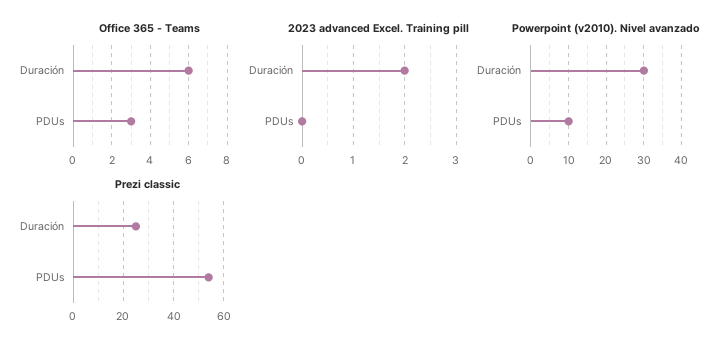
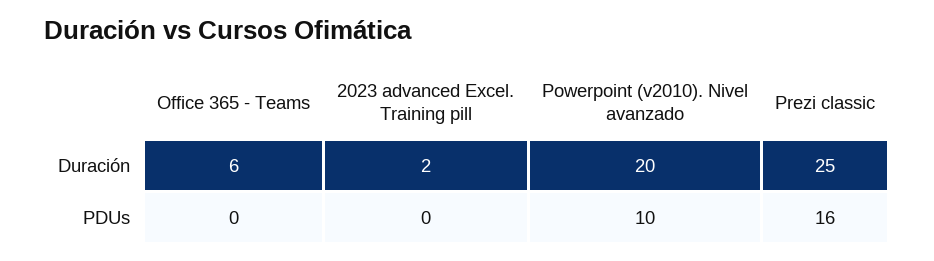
  {
    "Office 365 - Teams": {
      "Duración": 6,
-     "PDUs": 3
+     "PDUs": 0
    },
    "2023 advanced Excel. Training pill": {
      "Duración": 2,
      "PDUs": 0
    },
    "Powerpoint (v2010). Nivel avanzado": {
-     "Duración": 30,
+     "Duración": 20,
      "PDUs": 10
    },
    "Prezi classic": {
      "Duración": 25,
-     "PDUs": 55
+     "PDUs": 16
    }
  }

